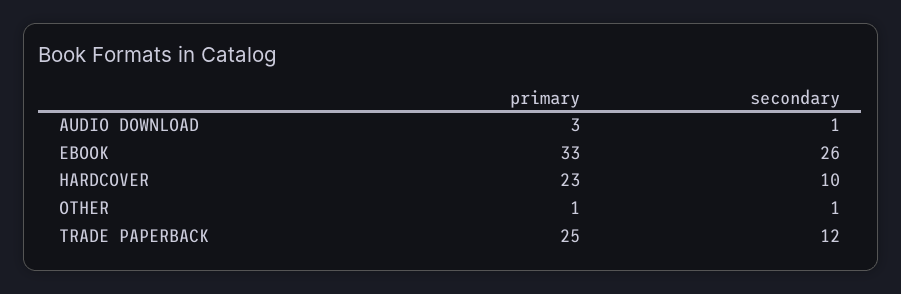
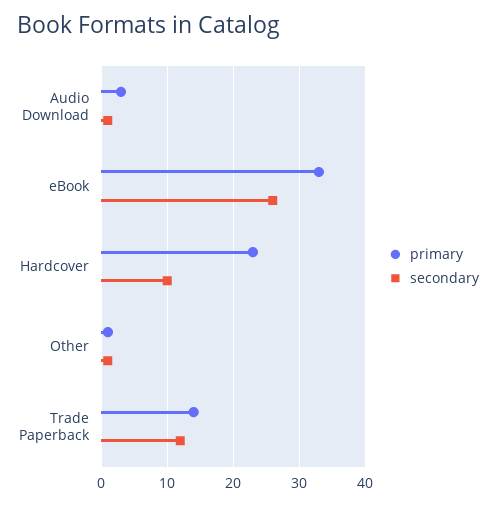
  {
    "primary": {
      "AUDIO DOWNLOAD": 3,
      "EBOOK": 33,
      "HARDCOVER": 23,
      "OTHER": 1,
-     "TRADE PAPERBACK": 25
+     "TRADE PAPERBACK": 14
    },
    "secondary": {
      "AUDIO DOWNLOAD": 1,
      "EBOOK": 26,
      "HARDCOVER": 10,
      "OTHER": 1,
      "TRADE PAPERBACK": 12
    }
  }

